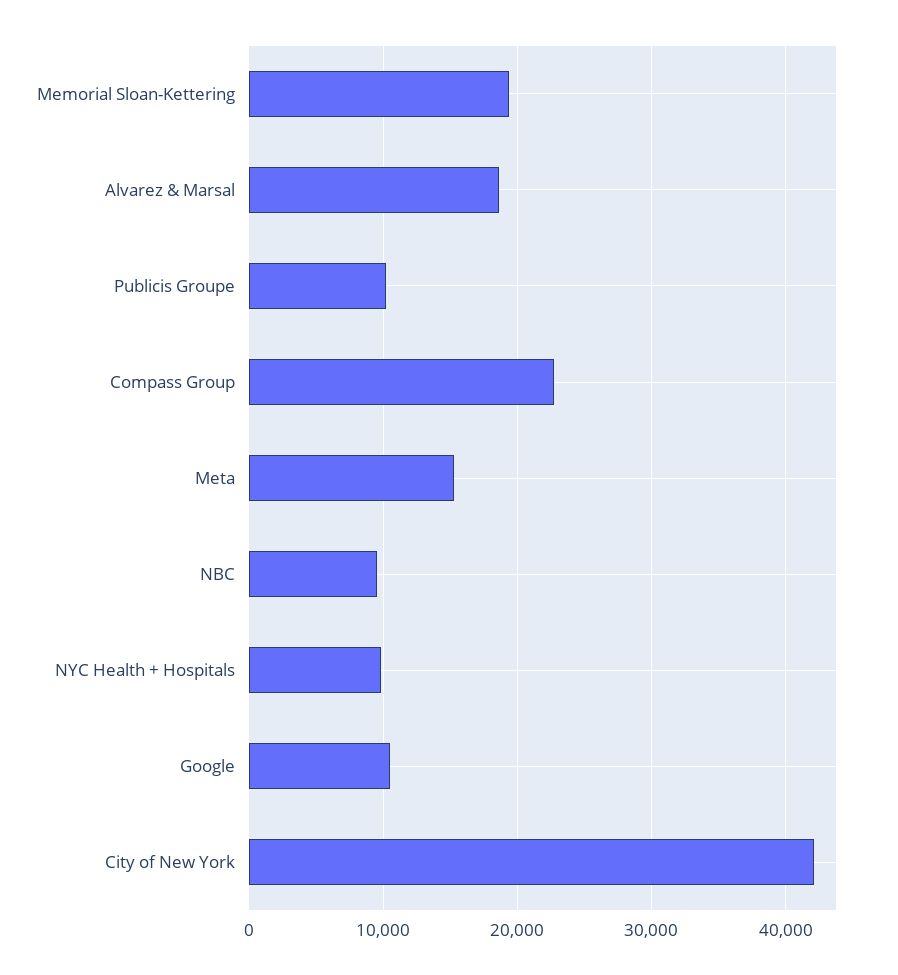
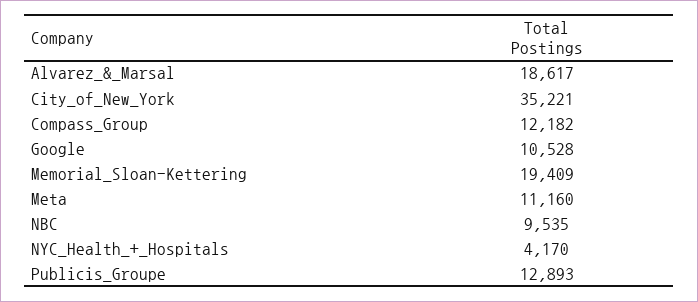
  {
    "Memorial Sloan-Kettering": 19409,
    "Alvarez & Marsal": 18617,
-   "Publicis Groupe": 10000,
+   "Publicis Groupe": 12893,
-   "Compass Group": 23000,
+   "Compass Group": 12182,
-   "Meta": 15000,
+   "Meta": 11160,
    "NBC": 9535,
-   "NYC Health + Hospitals": 10000,
+   "NYC Health + Hospitals": 4170,
    "Google": 10528,
-   "City of New York": 42000
+   "City of New York": 35221
  }

